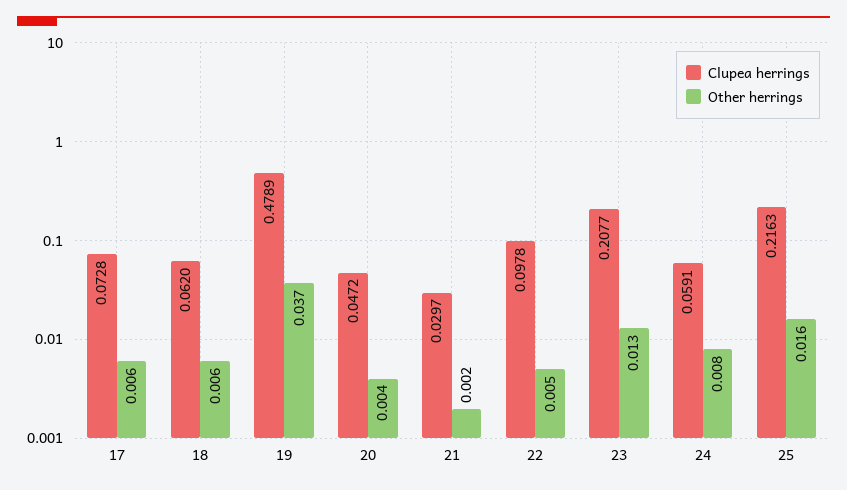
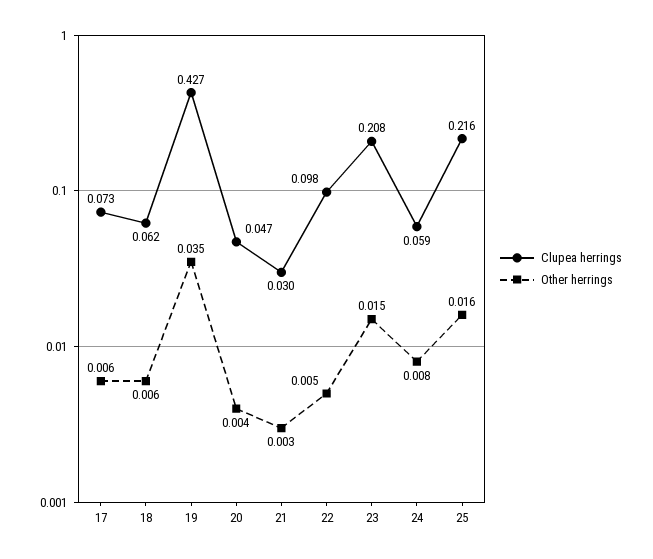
  {
    "Clupea herrings": {
      "17": 0.0728,
      "18": 0.062,
-     "19": 0.4789,
+     "19": 0.427,
      "20": 0.0472,
      "21": 0.0297,
      "22": 0.0978,
      "23": 0.2077,
      "24": 0.0591,
      "25": 0.2163
    },
    "Other herrings": {
      "17": 0.006,
      "18": 0.006,
-     "19": 0.037,
+     "19": 0.035,
      "20": 0.004,
-     "21": 0.002,
+     "21": 0.003,
      "22": 0.005,
-     "23": 0.013,
+     "23": 0.015,
      "24": 0.008,
      "25": 0.016
    }
  }

